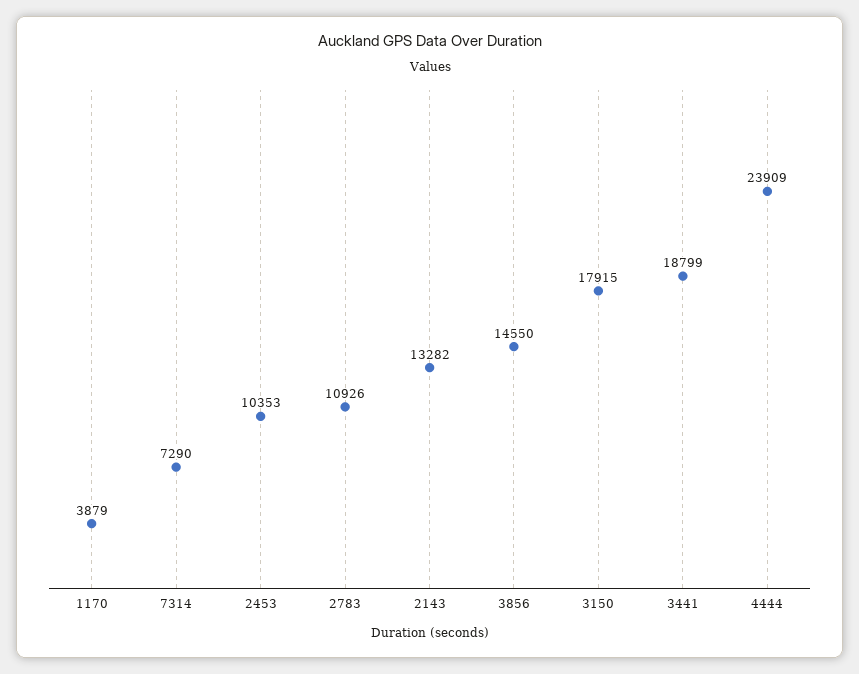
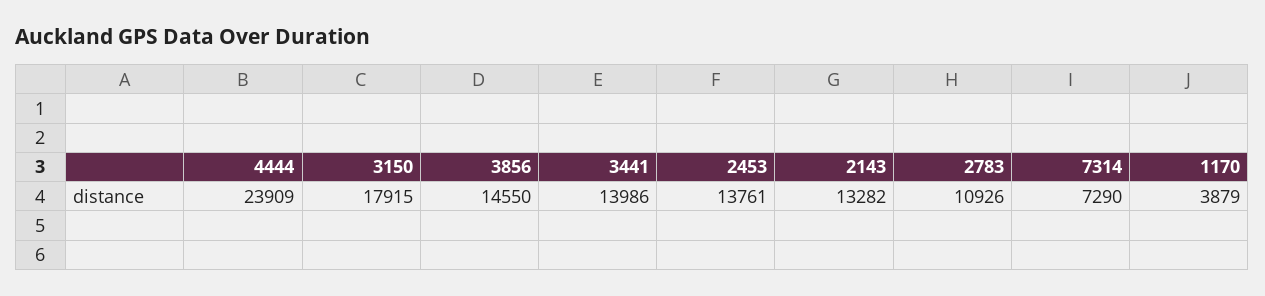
  {
    "1170": 3879,
    "7314": 7290,
-   "2453": 10353,
+   "2453": 13761,
    "2783": 10926,
    "2143": 13282,
    "3856": 14550,
    "3150": 17915,
-   "3441": 18799,
+   "3441": 13986,
    "4444": 23909
  }

